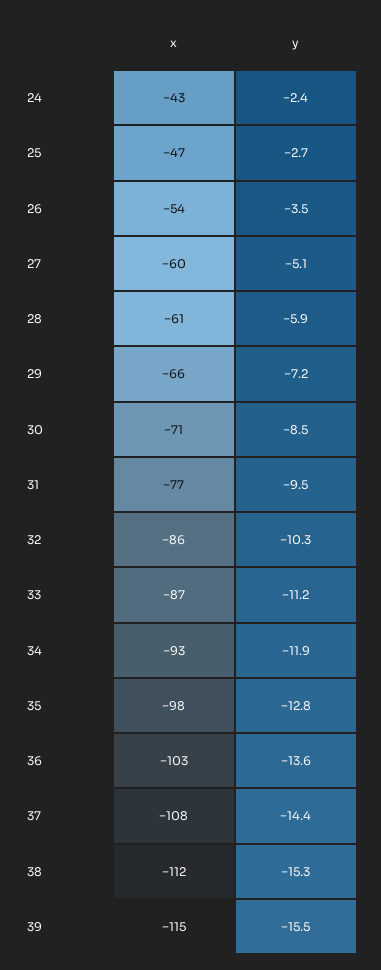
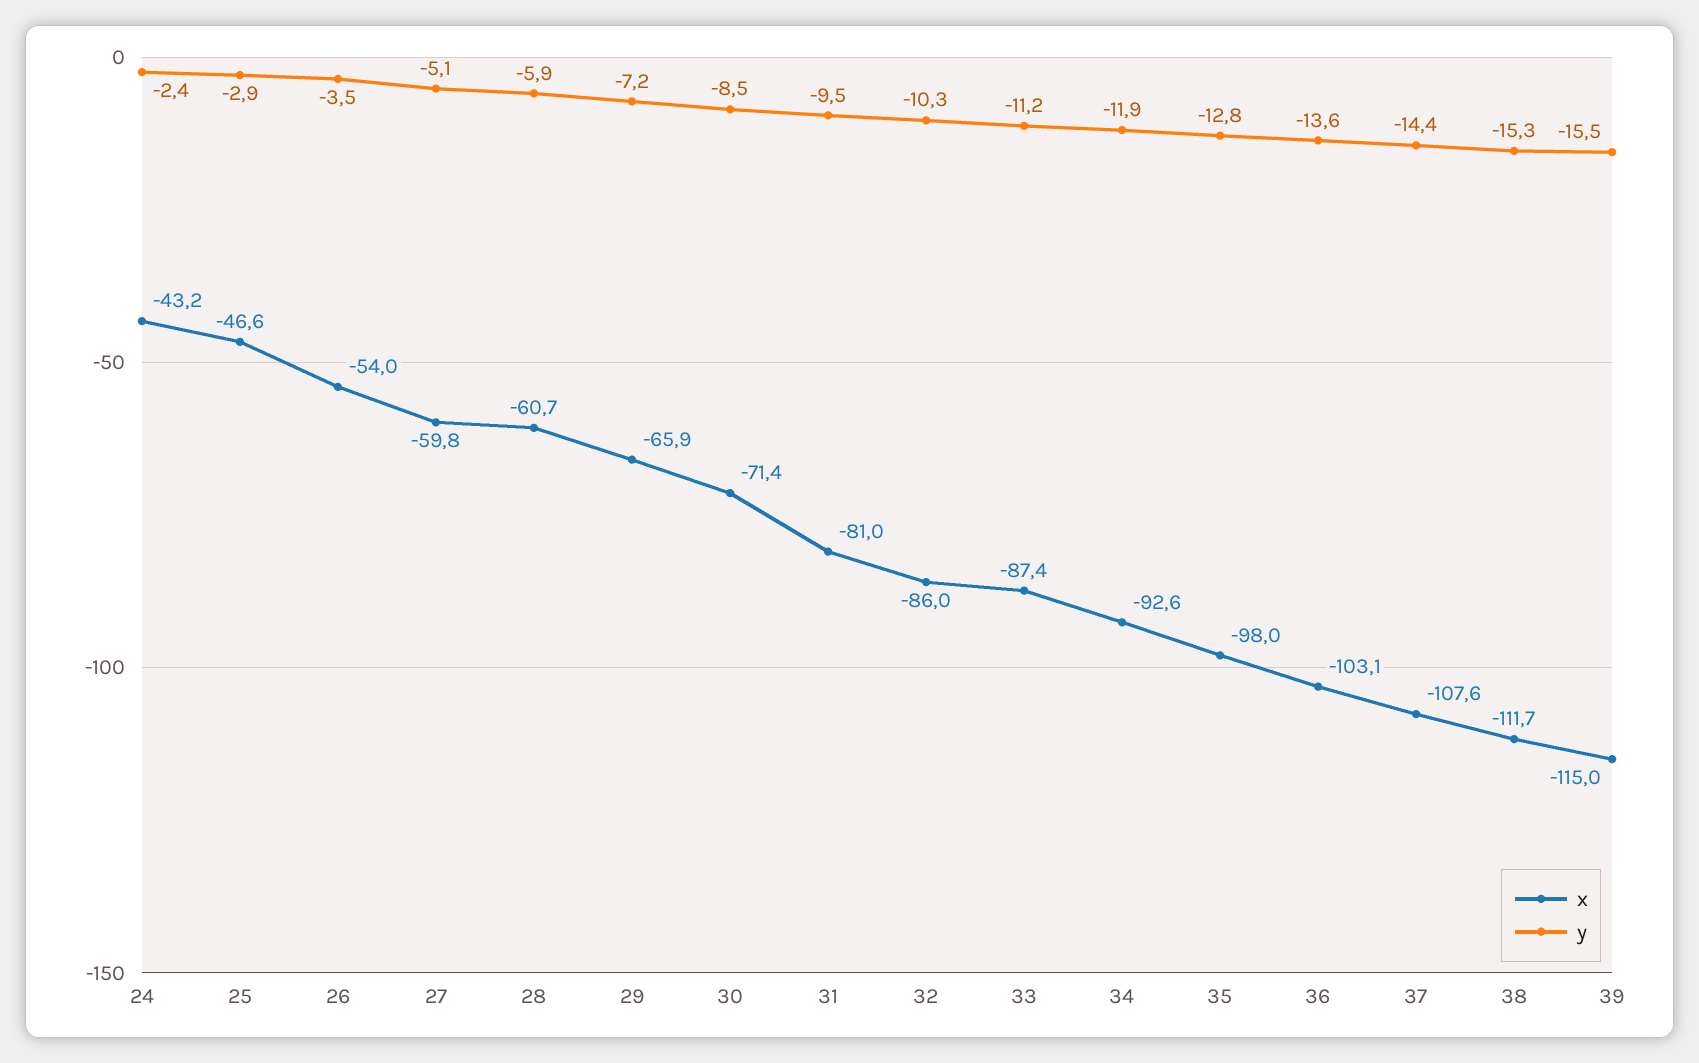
  {
    "x": {
      "24": -43.2,
      "25": -46.6,
      "26": -54,
      "27": -59.8,
      "28": -60.7,
      "29": -65.9,
      "30": -71.4,
-     "31": -77,
+     "31": -81,
      "32": -86,
      "33": -87.4,
      "34": -92.6,
      "35": -98,
      "36": -103.1,
      "37": -107.6,
      "38": -111.7,
      "39": -115
    },
    "y": {
      "24": -2.4,
-     "25": -2.7,
+     "25": -2.9,
      "26": -3.5,
      "27": -5.1,
      "28": -5.9,
      "29": -7.2,
      "30": -8.5,
      "31": -9.5,
      "32": -10.3,
      "33": -11.2,
      "34": -11.9,
      "35": -12.8,
      "36": -13.6,
      "37": -14.4,
      "38": -15.3,
      "39": -15.5
    }
  }

